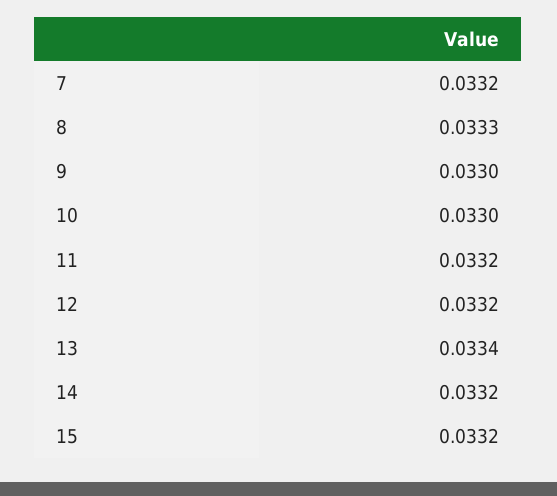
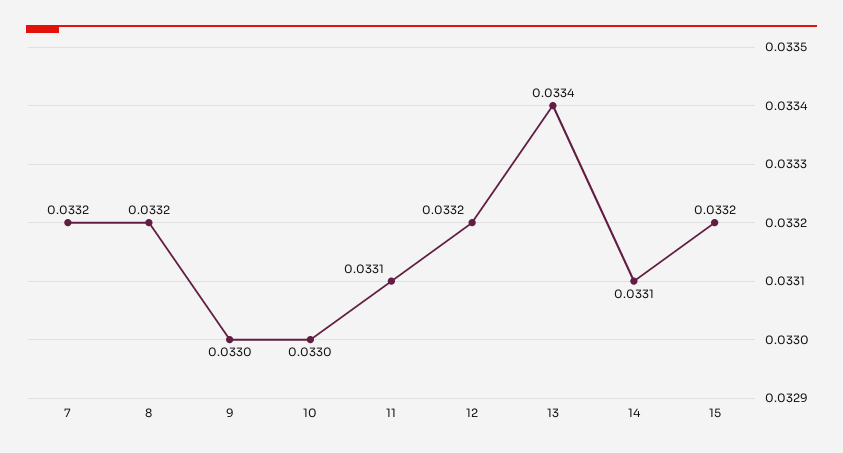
  {
    "7": 0.0332,
-   "8": 0.0333,
+   "8": 0.0332,
    "9": 0.033,
    "10": 0.033,
-   "11": 0.0332,
+   "11": 0.0331,
    "12": 0.0332,
    "13": 0.0334,
-   "14": 0.0332,
+   "14": 0.0331,
    "15": 0.0332
  }

